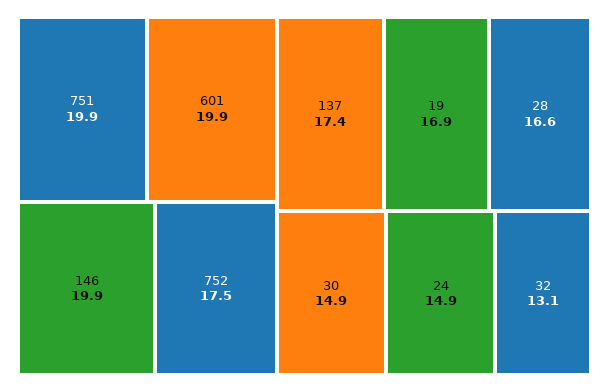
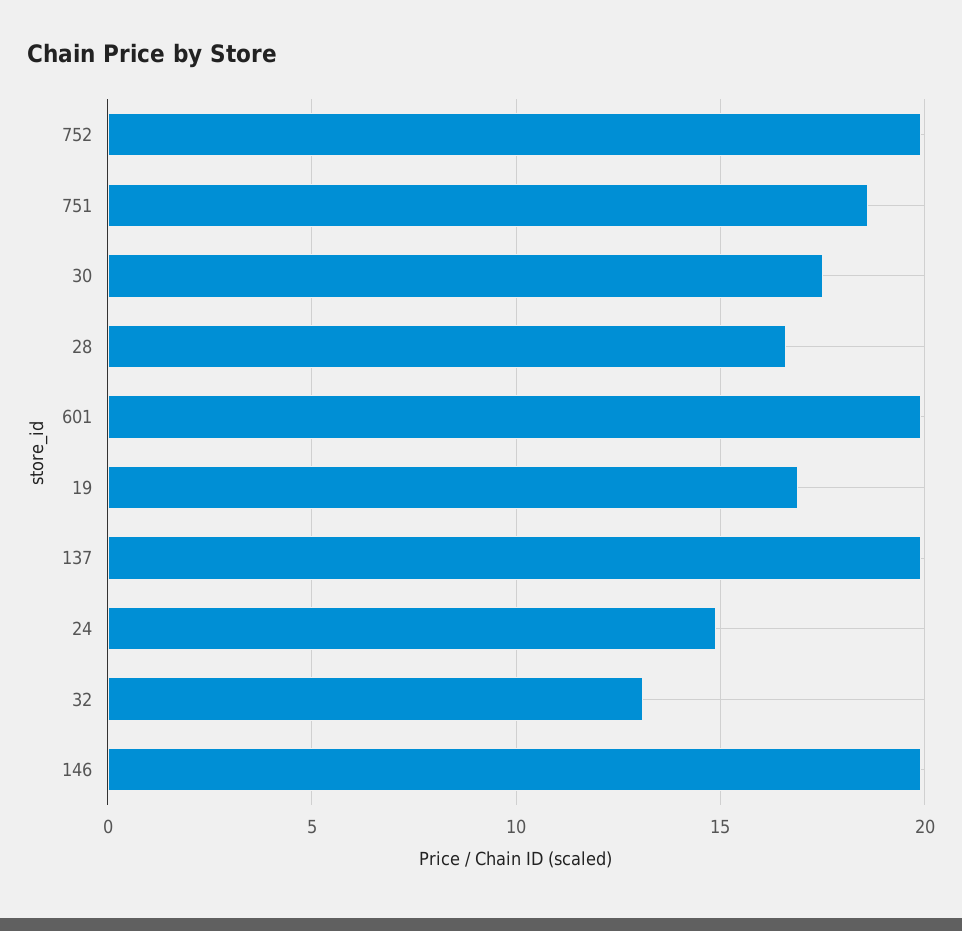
  {
-   "751": 19.9,
+   "751": 18.5,
    "601": 19.9,
    "146": 19.9,
-   "752": 17.5,
+   "752": 20,
-   "137": 17.4,
+   "137": 20,
    "19": 16.9,
    "28": 16.6,
-   "30": 14.9,
+   "30": 17.5,
    "24": 14.9,
    "32": 13.1
  }

